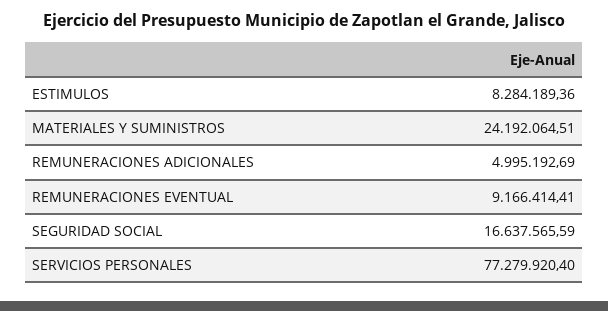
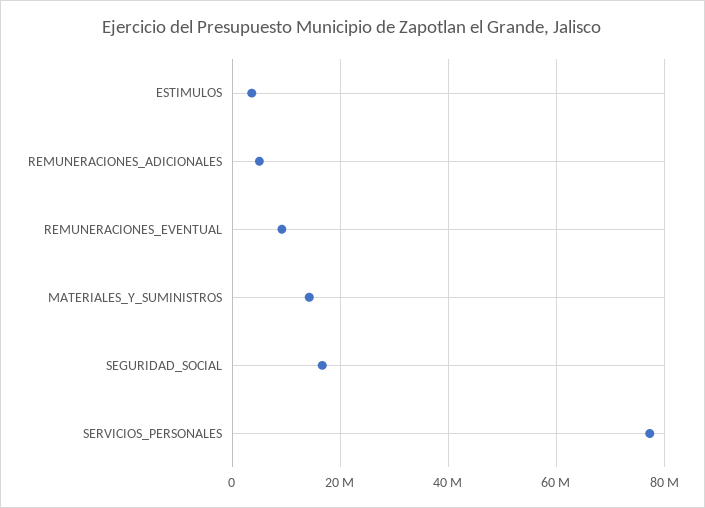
  {
-   "ESTIMULOS": 8284189.36,
+   "ESTIMULOS": 4000000,
-   "MATERIALES Y SUMINISTROS": 24192064.51,
+   "MATERIALES Y SUMINISTROS": 14000000,
    "REMUNERACIONES ADICIONALES": 4995192.69,
    "REMUNERACIONES EVENTUAL": 9166414.41,
    "SEGURIDAD SOCIAL": 16637565.59,
    "SERVICIOS PERSONALES": 77279920.4
  }

